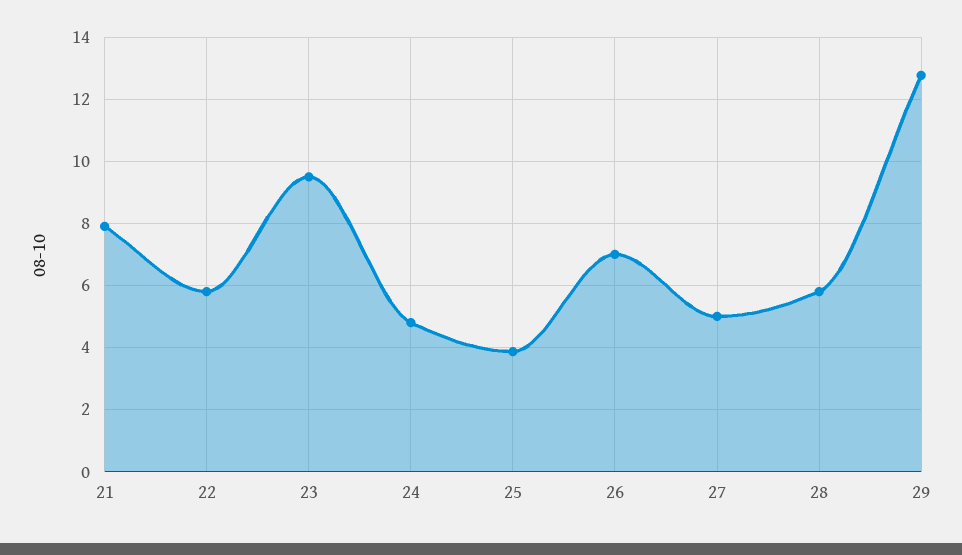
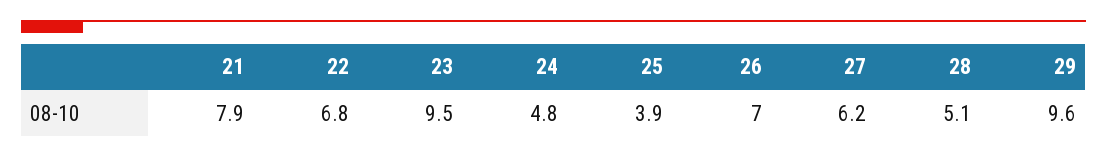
  {
    "21": 7.9,
-   "22": 5.8,
+   "22": 6.8,
    "23": 9.5,
    "24": 4.8,
    "25": 3.9,
    "26": 7,
-   "27": 5,
+   "27": 6.2,
-   "28": 5.8,
+   "28": 5.1,
-   "29": 12.8
+   "29": 9.6
  }

